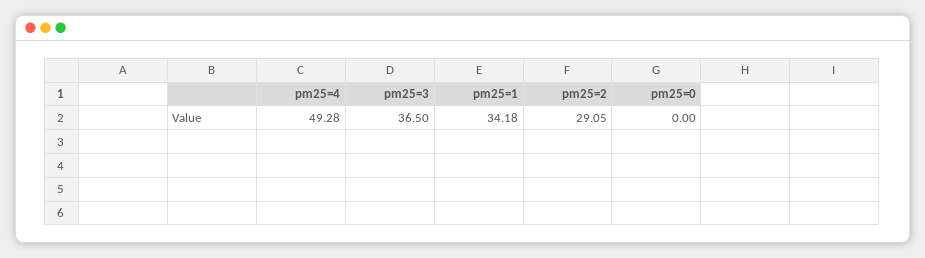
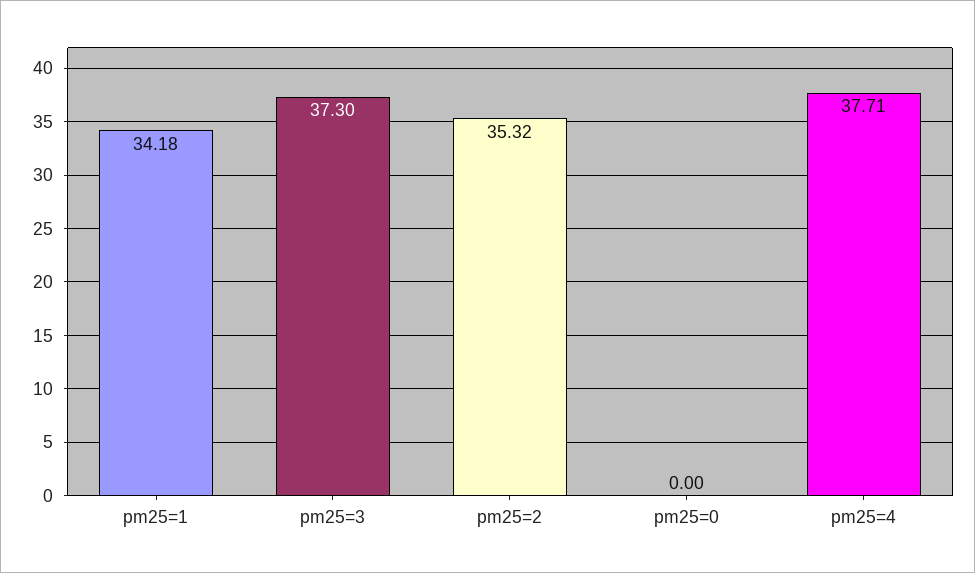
  {
-   "pm25=4": 49.28,
+   "pm25=4": 37.71,
-   "pm25=3": 36.5,
+   "pm25=3": 37.3,
    "pm25=1": 34.18,
-   "pm25=2": 29.05,
+   "pm25=2": 35.32,
    "pm25=0": 0
  }

